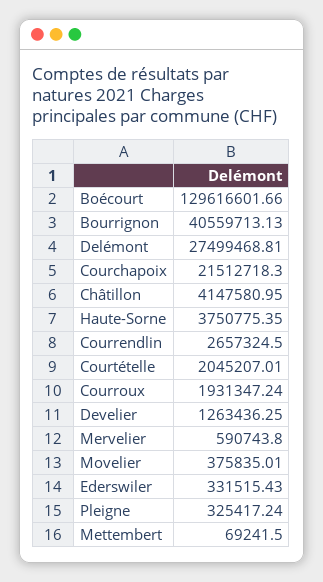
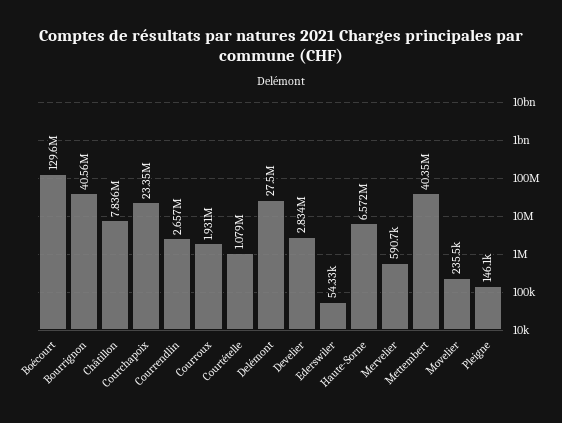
  {
    "Boécourt": 129616601.66,
    "Bourrignon": 40559713.13,
    "Delémont": 27499468.81,
-   "Courchapoix": 21512718.3,
+   "Courchapoix": 23350000,
-   "Châtillon": 4147580.95,
+   "Châtillon": 7836000,
-   "Haute-Sorne": 3750775.35,
+   "Haute-Sorne": 6572000,
    "Courrendlin": 2657324.5,
-   "Courtételle": 2045207.01,
+   "Courtételle": 1079000,
    "Courroux": 1931347.24,
-   "Develier": 1263436.25,
+   "Develier": 2834000,
    "Mervelier": 590743.8,
-   "Movelier": 375835.01,
+   "Movelier": 235500,
-   "Ederswiler": 331515.43,
+   "Ederswiler": 54330,
-   "Pleigne": 325417.24,
+   "Pleigne": 146100,
-   "Mettembert": 69241.5
+   "Mettembert": 40350000
  }

